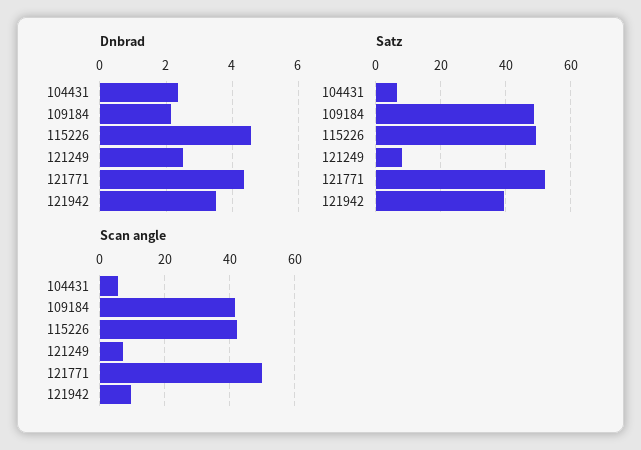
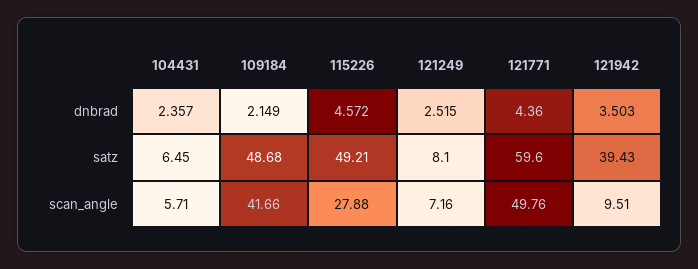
  {
    "Dnbrad": {
      "104431": 2.357,
      "109184": 2.149,
      "115226": 4.572,
      "121249": 2.515,
      "121771": 4.36,
      "121942": 3.503
    },
    "Satz": {
      "104431": 6.45,
      "109184": 48.68,
      "115226": 49.21,
      "121249": 8.1,
-     "121771": 52,
+     "121771": 59.6,
      "121942": 39.43
    },
    "Scan angle": {
      "104431": 5.71,
      "109184": 41.66,
-     "115226": 42,
+     "115226": 27.88,
      "121249": 7.16,
      "121771": 49.76,
      "121942": 9.51
    }
  }

